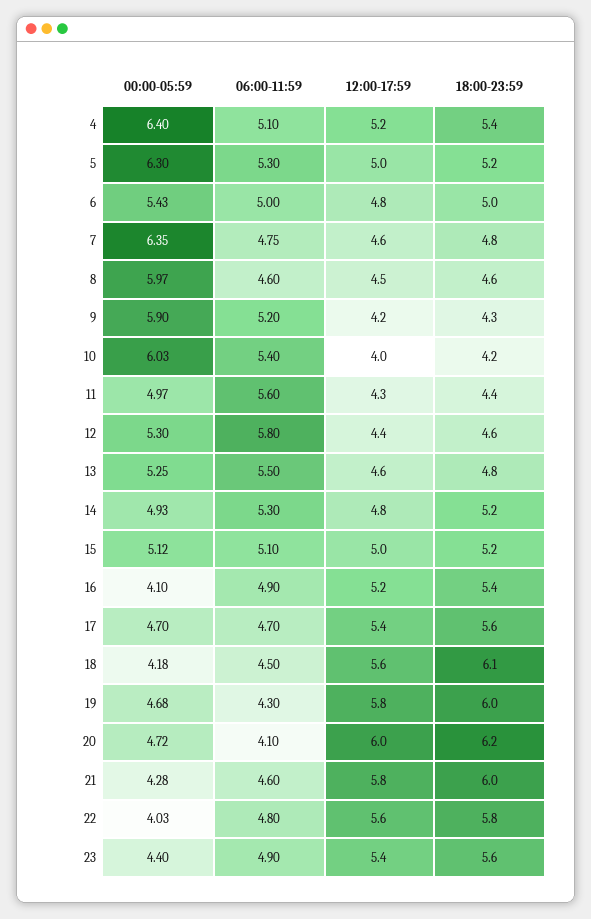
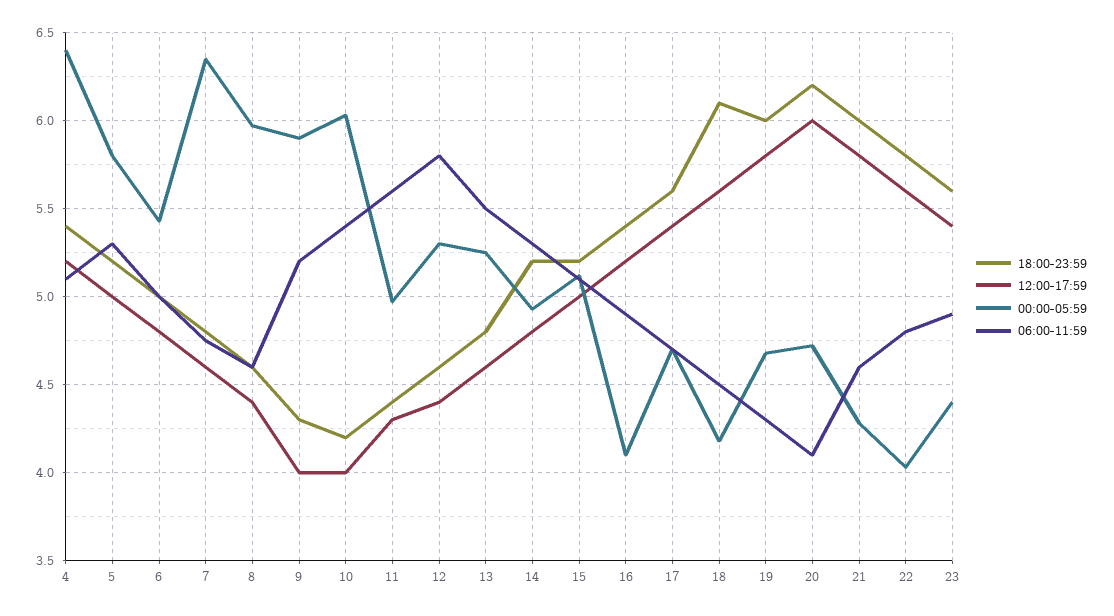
  {
    "00:00-05:59": {
      "4": 6.4,
-     "5": 6.3,
+     "5": 5.8,
      "6": 5.43,
      "7": 6.35,
      "8": 5.97,
      "9": 5.9,
      "10": 6.03,
      "11": 4.97,
      "12": 5.3,
      "13": 5.25,
      "14": 4.93,
      "15": 5.12,
      "16": 4.1,
      "17": 4.7,
      "18": 4.18,
      "19": 4.68,
      "20": 4.72,
      "21": 4.28,
      "22": 4.03,
      "23": 4.4
    },
    "06:00-11:59": {
      "4": 5.1,
      "5": 5.3,
      "6": 5,
      "7": 4.75,
      "8": 4.6,
      "9": 5.2,
      "10": 5.4,
      "11": 5.6,
      "12": 5.8,
      "13": 5.5,
      "14": 5.3,
      "15": 5.1,
      "16": 4.9,
      "17": 4.7,
      "18": 4.5,
      "19": 4.3,
      "20": 4.1,
      "21": 4.6,
      "22": 4.8,
      "23": 4.9
    },
    "12:00-17:59": {
      "4": 5.2,
      "5": 5,
      "6": 4.8,
      "7": 4.6,
-     "8": 4.5,
+     "8": 4.4,
-     "9": 4.2,
+     "9": 4,
      "10": 4,
      "11": 4.3,
      "12": 4.4,
      "13": 4.6,
      "14": 4.8,
      "15": 5,
      "16": 5.2,
      "17": 5.4,
      "18": 5.6,
      "19": 5.8,
      "20": 6,
      "21": 5.8,
      "22": 5.6,
      "23": 5.4
    },
    "18:00-23:59": {
      "4": 5.4,
      "5": 5.2,
      "6": 5,
      "7": 4.8,
      "8": 4.6,
      "9": 4.3,
      "10": 4.2,
      "11": 4.4,
      "12": 4.6,
      "13": 4.8,
      "14": 5.2,
      "15": 5.2,
      "16": 5.4,
      "17": 5.6,
      "18": 6.1,
      "19": 6,
      "20": 6.2,
      "21": 6,
      "22": 5.8,
      "23": 5.6
    }
  }

